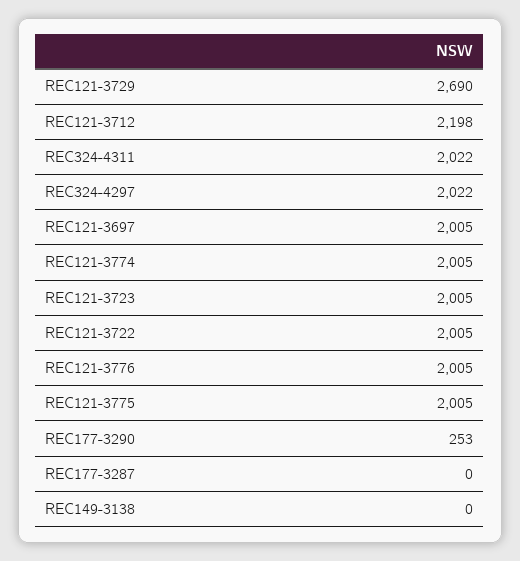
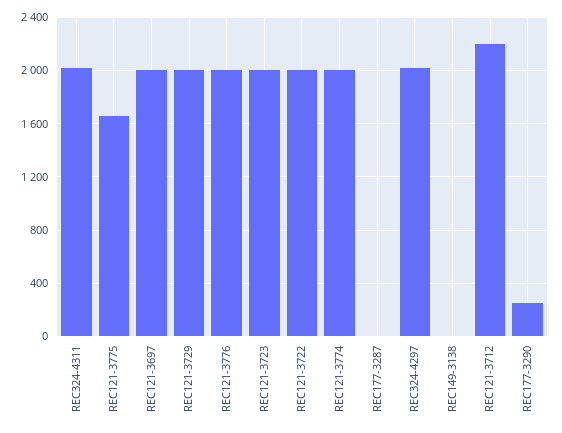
  {
-   "REC121-3729": 2690,
+   "REC121-3729": 2000,
    "REC121-3712": 2198,
    "REC324-4311": 2022,
    "REC324-4297": 2022,
    "REC121-3697": 2005,
    "REC121-3774": 2005,
    "REC121-3723": 2005,
    "REC121-3722": 2005,
    "REC121-3776": 2005,
-   "REC121-3775": 2005,
+   "REC121-3775": 1650,
    "REC177-3290": 253,
    "REC177-3287": 0,
    "REC149-3138": 0
  }

